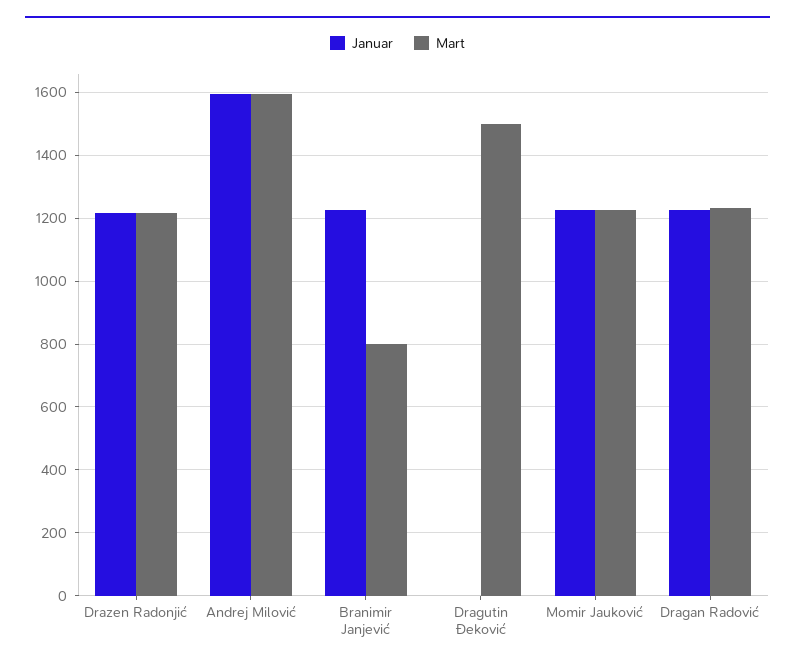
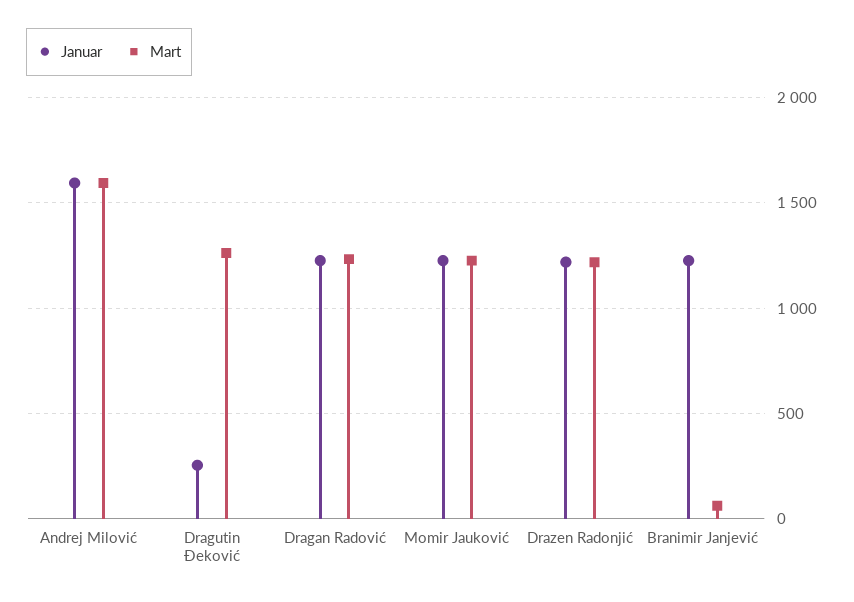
  {
    "Januar": {
      "Drazen Radonjić": 1220,
      "Andrej Milović": 1600,
      "Branimir Janjević": 1220,
-     "Dragutin Đeković": 0,
+     "Dragutin Đeković": 250,
      "Momir Jauković": 1220,
      "Dragan Radović": 1220
    },
    "Mart": {
      "Drazen Radonjić": 1220,
      "Andrej Milović": 1600,
-     "Branimir Janjević": 800,
+     "Branimir Janjević": 50,
-     "Dragutin Đeković": 1500,
+     "Dragutin Đeković": 1250,
      "Momir Jauković": 1220,
      "Dragan Radović": 1240
    }
  }

